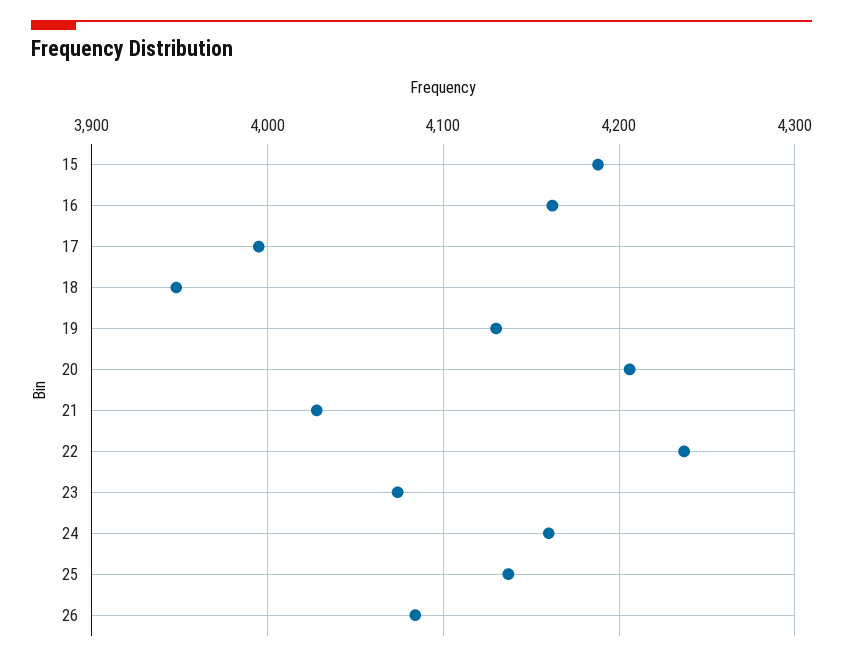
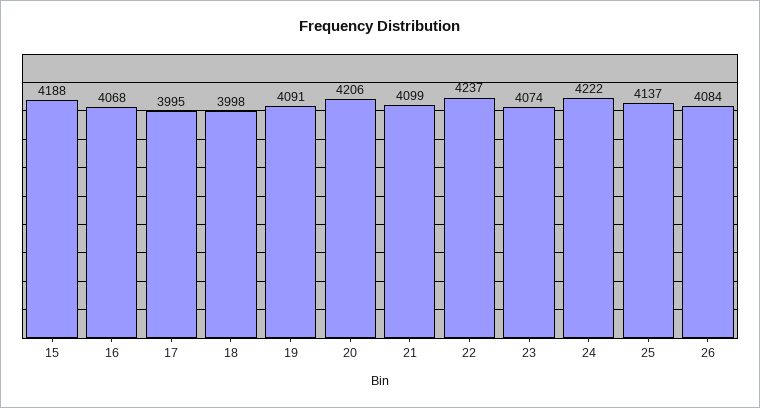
  {
    "15": 4188,
-   "16": 4160,
+   "16": 4068,
    "17": 3995,
-   "18": 3950,
+   "18": 3998,
-   "19": 4130,
+   "19": 4091,
    "20": 4206,
-   "21": 4030,
+   "21": 4099,
    "22": 4237,
    "23": 4074,
-   "24": 4160,
+   "24": 4222,
    "25": 4137,
    "26": 4084
  }

